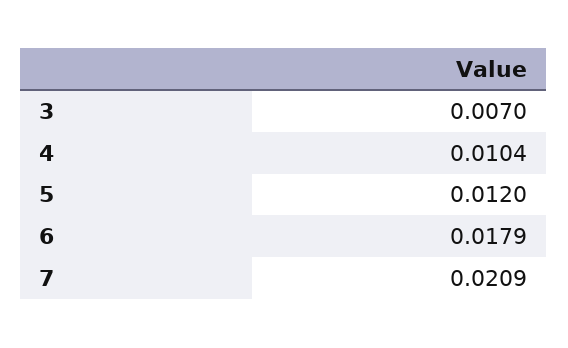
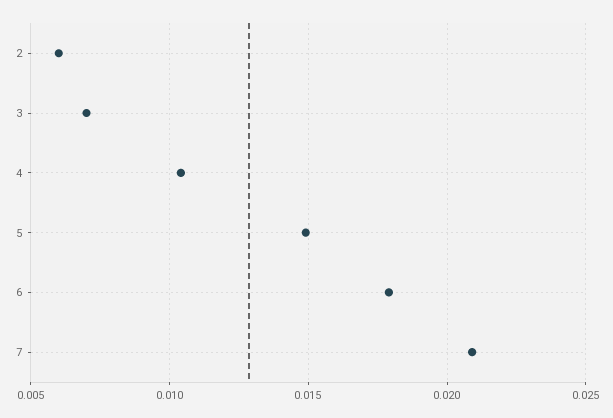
  {
    "3": 0.007,
    "4": 0.0104,
-   "5": 0.012,
+   "5": 0.015,
    "6": 0.0179,
-   "7": 0.0209
+   "7": 0.0209,
+   "2": 0.006
  }

